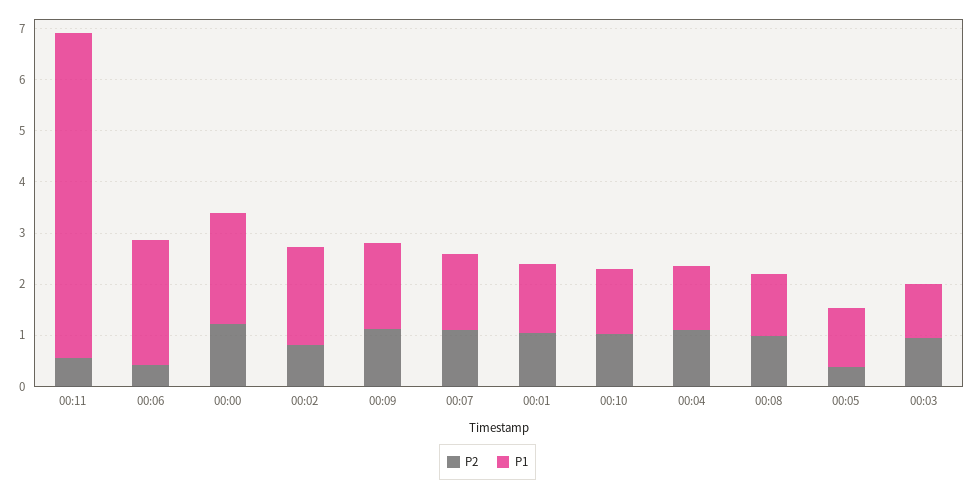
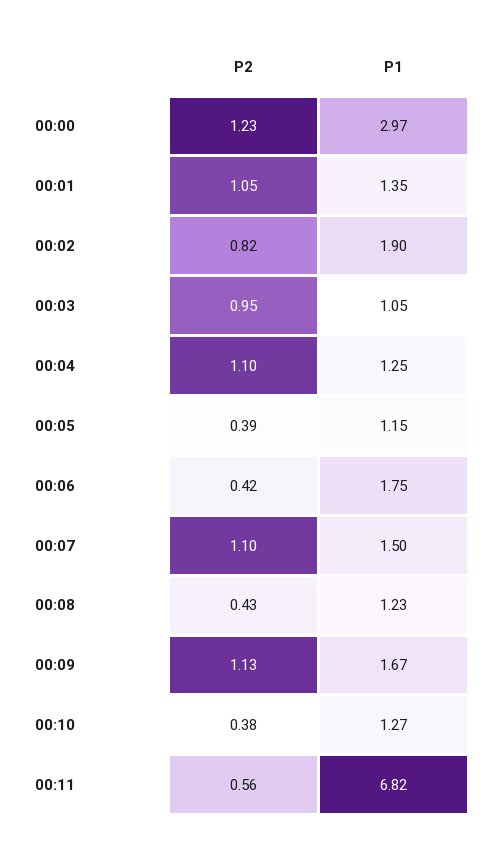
  {
    "P2": {
      "00:11": 0.56,
      "00:06": 0.42,
      "00:00": 1.23,
      "00:02": 0.82,
      "00:09": 1.13,
      "00:07": 1.1,
      "00:01": 1.05,
-     "00:10": 1,
+     "00:10": 0.38,
      "00:04": 1.1,
-     "00:08": 1,
+     "00:08": 0.43,
      "00:05": 0.39,
      "00:03": 0.95
    },
    "P1": {
-     "00:11": 6.4,
+     "00:11": 6.82,
-     "00:06": 2.4,
+     "00:06": 1.75,
-     "00:00": 2.2,
+     "00:00": 2.97,
      "00:02": 1.9,
      "00:09": 1.67,
      "00:07": 1.5,
      "00:01": 1.35,
      "00:10": 1.27,
      "00:04": 1.25,
      "00:08": 1.23,
      "00:05": 1.15,
      "00:03": 1.05
    }
  }

